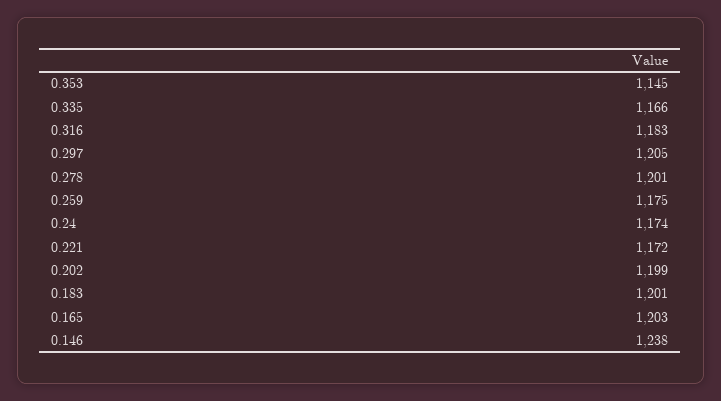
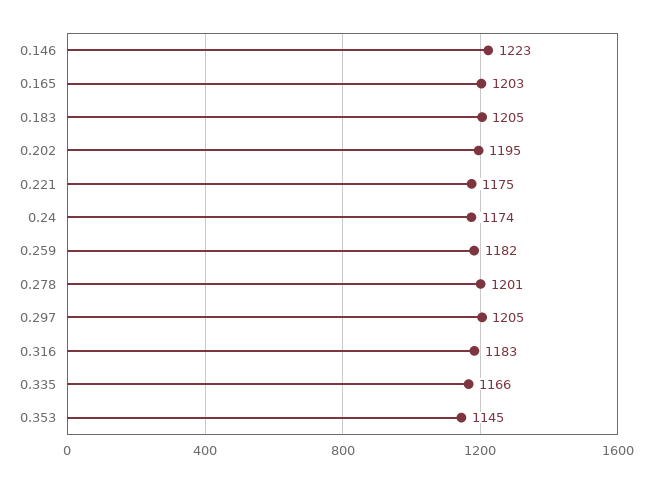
  {
    "0.353": 1145,
    "0.335": 1166,
    "0.316": 1183,
    "0.297": 1205,
    "0.278": 1201,
-   "0.259": 1175,
+   "0.259": 1182,
    "0.24": 1174,
-   "0.221": 1172,
+   "0.221": 1175,
-   "0.202": 1199,
+   "0.202": 1195,
-   "0.183": 1201,
+   "0.183": 1205,
    "0.165": 1203,
-   "0.146": 1238
+   "0.146": 1223
  }

